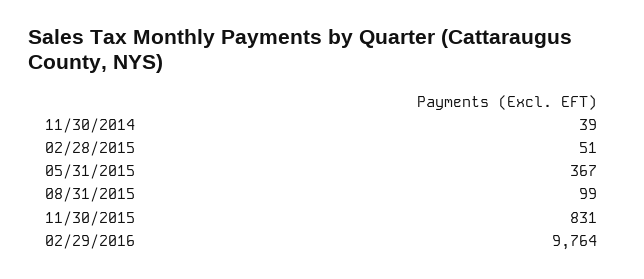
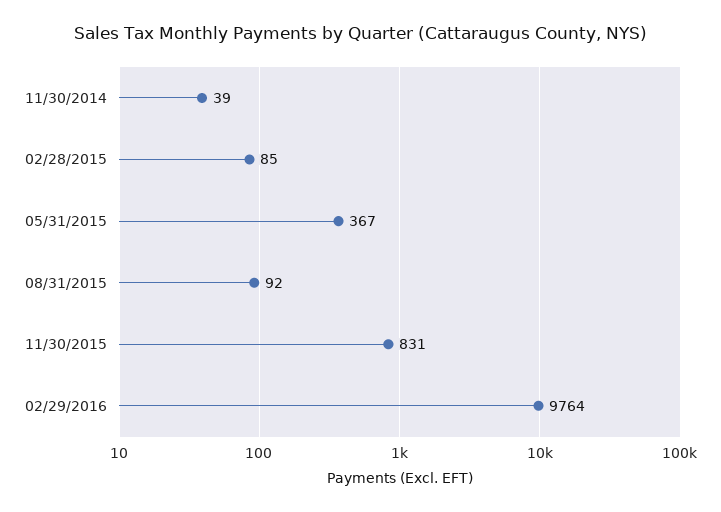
  {
    "11/30/2014": 39,
-   "02/28/2015": 51,
+   "02/28/2015": 85,
    "05/31/2015": 367,
-   "08/31/2015": 99,
+   "08/31/2015": 92,
    "11/30/2015": 831,
    "02/29/2016": 9764
  }

